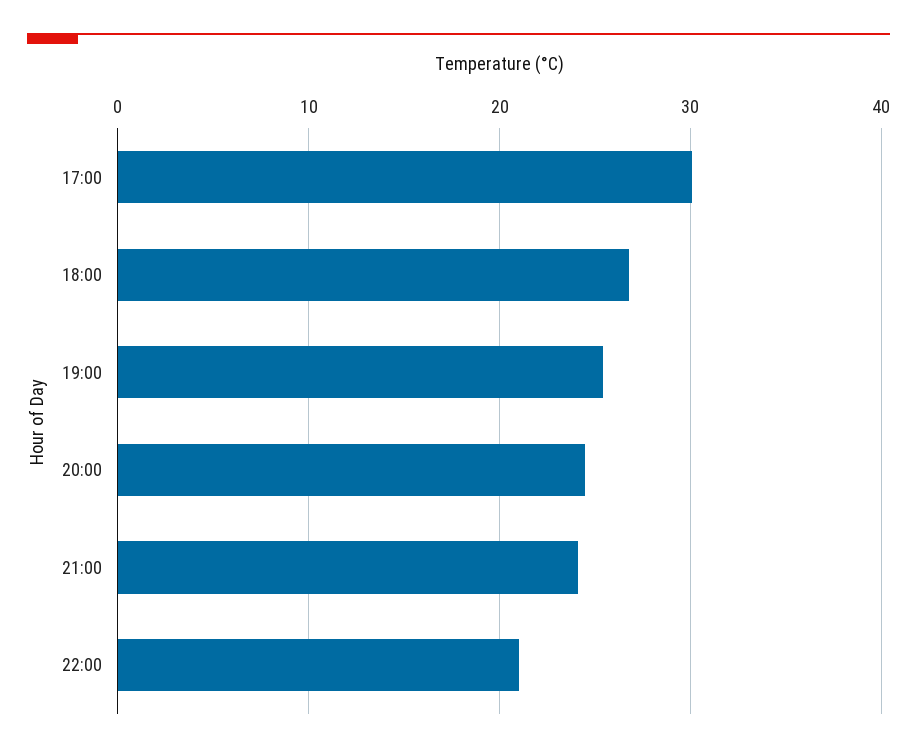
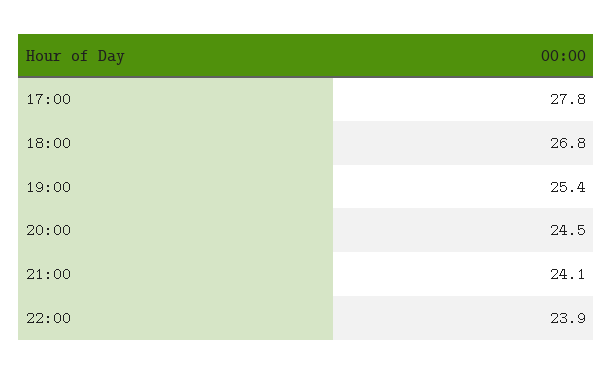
  {
-   "17:00": 30,
+   "17:00": 27.8,
    "18:00": 26.8,
    "19:00": 25.4,
    "20:00": 24.5,
    "21:00": 24.1,
-   "22:00": 21
+   "22:00": 23.9
  }

